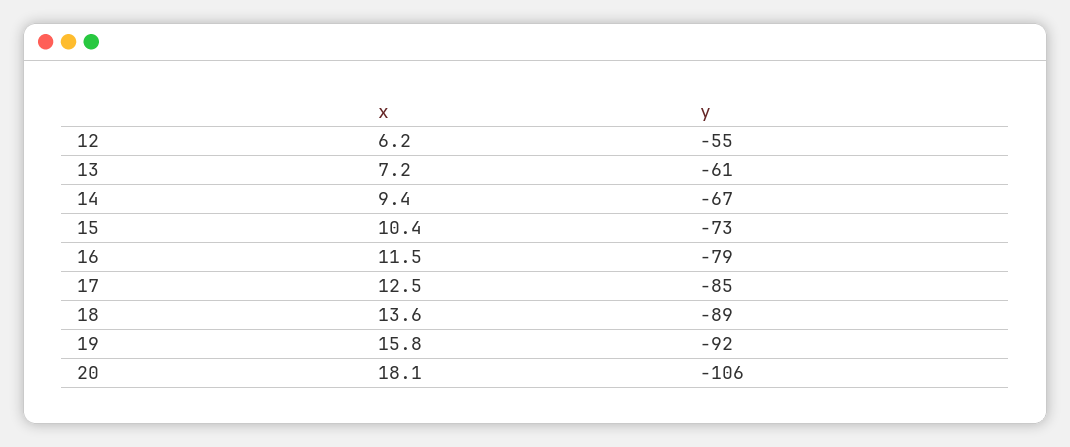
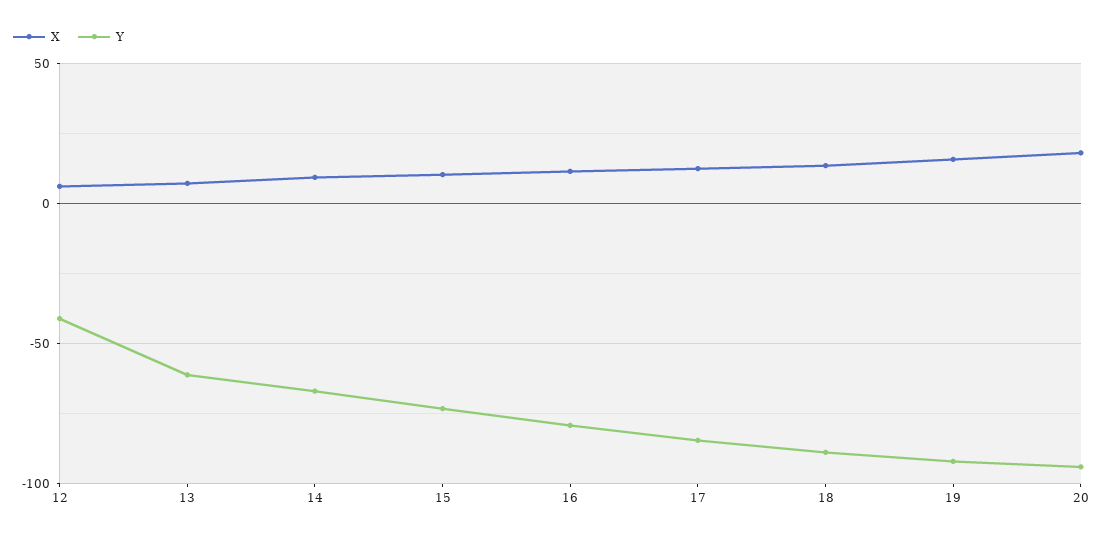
  {
    "x": {
      "12": 6.2,
      "13": 7.2,
      "14": 9.4,
      "15": 10.4,
      "16": 11.5,
      "17": 12.5,
      "18": 13.6,
      "19": 15.8,
      "20": 18.1
    },
    "y": {
-     "12": -55,
+     "12": -40,
      "13": -61,
      "14": -67,
      "15": -73,
      "16": -79,
      "17": -85,
      "18": -89,
      "19": -92,
-     "20": -106
+     "20": -95
    }
  }

